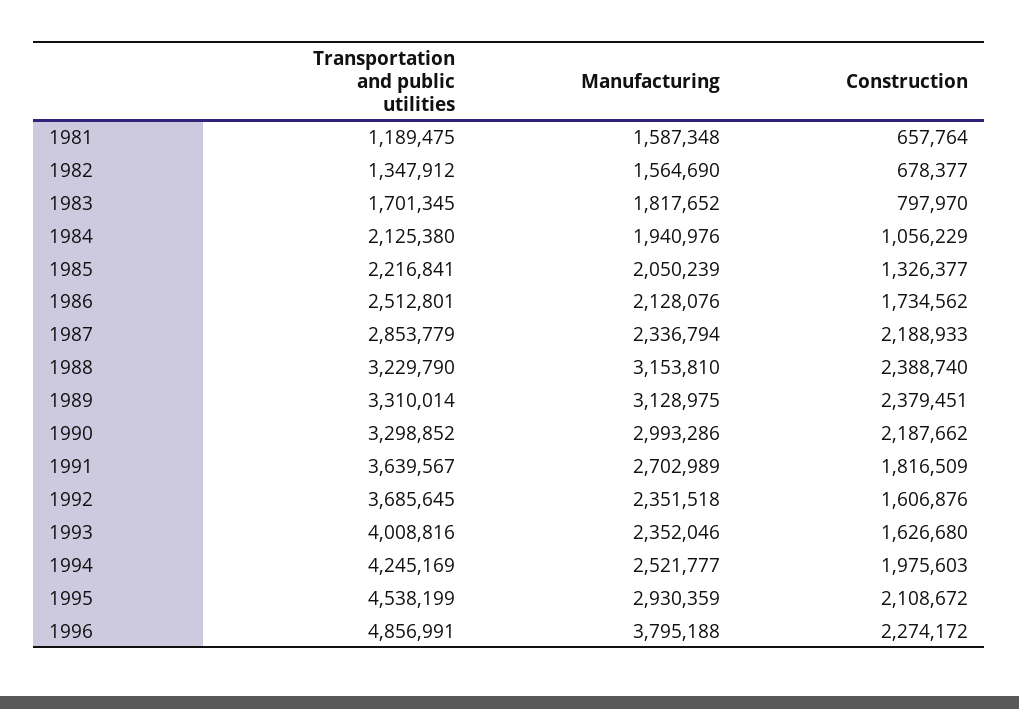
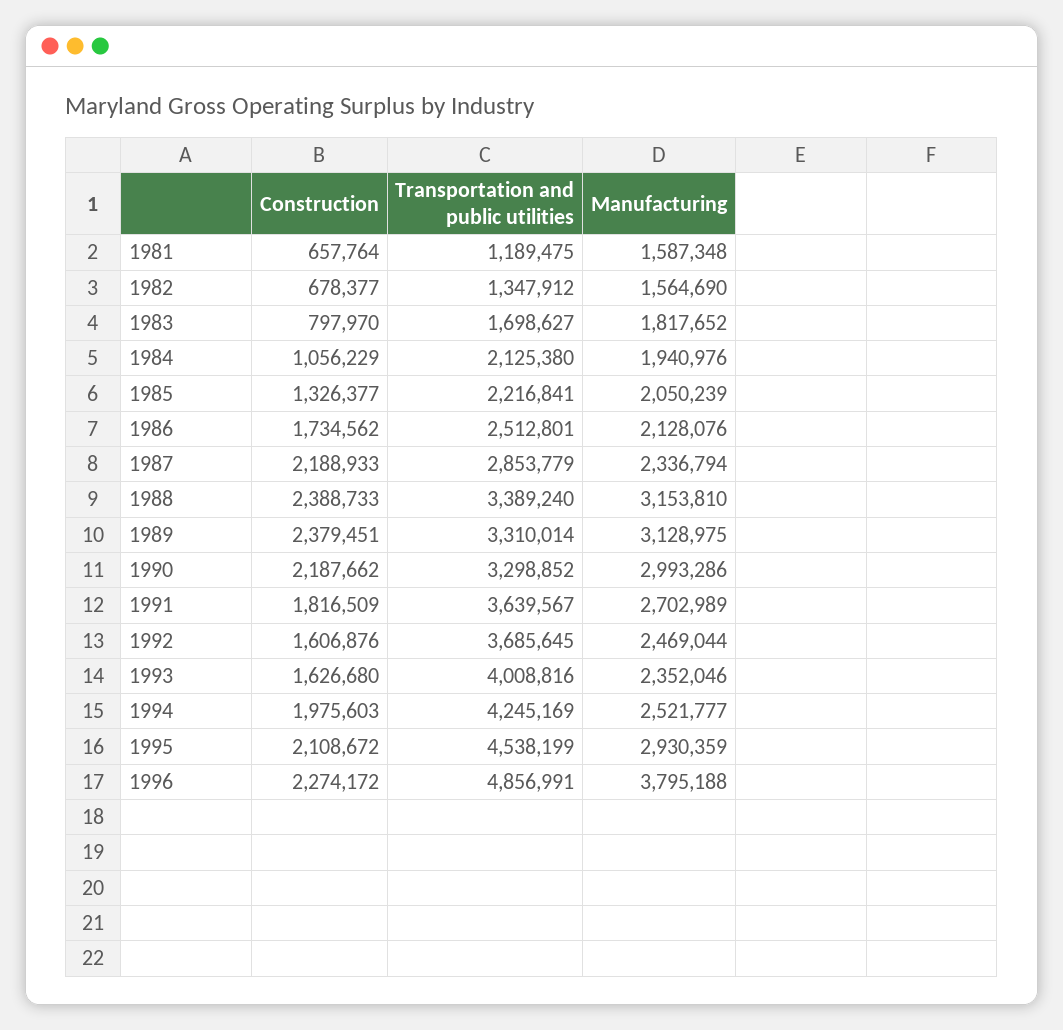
  {
    "Transportation and public utilities": {
      "1981": 1189475,
      "1982": 1347912,
-     "1983": 1701345,
+     "1983": 1698627,
      "1984": 2125380,
      "1985": 2216841,
      "1986": 2512801,
      "1987": 2853779,
-     "1988": 3229790,
+     "1988": 3389240,
      "1989": 3310014,
      "1990": 3298852,
      "1991": 3639567,
      "1992": 3685645,
      "1993": 4008816,
      "1994": 4245169,
      "1995": 4538199,
      "1996": 4856991
    },
    "Manufacturing": {
      "1981": 1587348,
      "1982": 1564690,
      "1983": 1817652,
      "1984": 1940976,
      "1985": 2050239,
      "1986": 2128076,
      "1987": 2336794,
      "1988": 3153810,
      "1989": 3128975,
      "1990": 2993286,
      "1991": 2702989,
-     "1992": 2351518,
+     "1992": 2469044,
      "1993": 2352046,
      "1994": 2521777,
      "1995": 2930359,
      "1996": 3795188
    },
    "Construction": {
      "1981": 657764,
      "1982": 678377,
      "1983": 797970,
      "1984": 1056229,
      "1985": 1326377,
      "1986": 1734562,
      "1987": 2188933,
-     "1988": 2388740,
+     "1988": 2388733,
      "1989": 2379451,
      "1990": 2187662,
      "1991": 1816509,
      "1992": 1606876,
      "1993": 1626680,
      "1994": 1975603,
      "1995": 2108672,
      "1996": 2274172
    }
  }

